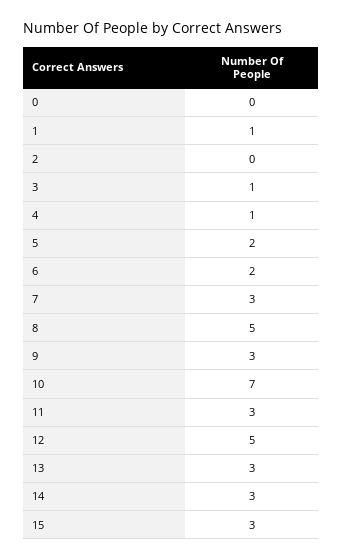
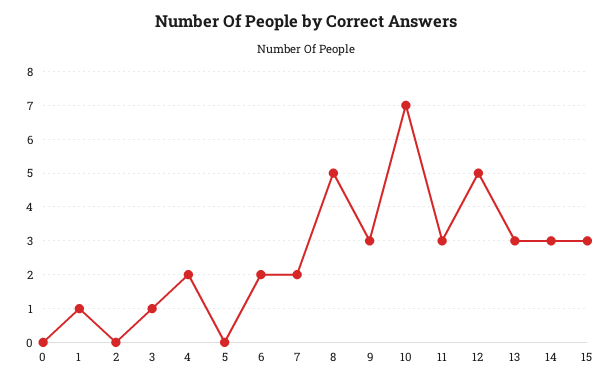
  {
    "0": 0,
    "1": 1,
    "2": 0,
    "3": 1,
-   "4": 1,
+   "4": 2,
-   "5": 2,
+   "5": 0,
    "6": 2,
-   "7": 3,
+   "7": 2,
    "8": 5,
    "9": 3,
    "10": 7,
    "11": 3,
    "12": 5,
    "13": 3,
    "14": 3,
    "15": 3
  }

